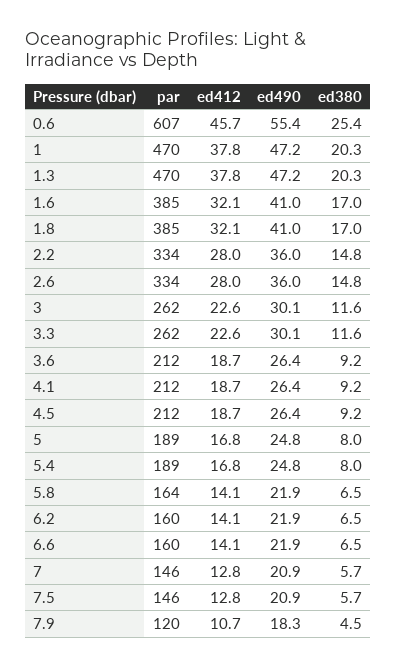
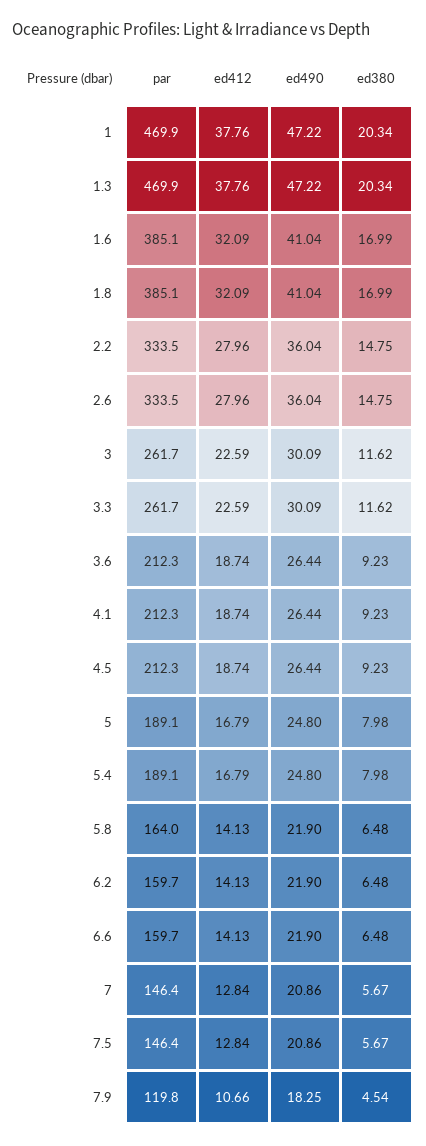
  {
    "par": {
-     "0.6": 607,
      "1": 469.9,
      "1.3": 469.9,
      "1.6": 385.1,
      "1.8": 385.1,
      "2.2": 333.5,
      "2.6": 333.5,
      "3": 261.7,
      "3.3": 261.7,
      "3.6": 212.3,
      "4.1": 212.3,
      "4.5": 212.3,
      "5": 189.1,
      "5.4": 189.1,
      "5.8": 164,
      "6.2": 159.7,
      "6.6": 159.7,
      "7": 146.4,
      "7.5": 146.4,
      "7.9": 119.8
    },
    "ed412": {
-     "0.6": 45.7,
      "1": 37.76,
      "1.3": 37.76,
      "1.6": 32.09,
      "1.8": 32.09,
      "2.2": 27.96,
      "2.6": 27.96,
      "3": 22.59,
      "3.3": 22.59,
      "3.6": 18.74,
      "4.1": 18.74,
      "4.5": 18.74,
      "5": 16.79,
      "5.4": 16.79,
      "5.8": 14.13,
      "6.2": 14.13,
      "6.6": 14.13,
      "7": 12.84,
      "7.5": 12.84,
      "7.9": 10.66
    },
    "ed490": {
-     "0.6": 55.4,
      "1": 47.22,
      "1.3": 47.22,
      "1.6": 41.04,
      "1.8": 41.04,
      "2.2": 36.04,
      "2.6": 36.04,
      "3": 30.09,
      "3.3": 30.09,
      "3.6": 26.44,
      "4.1": 26.44,
      "4.5": 26.44,
      "5": 24.8,
      "5.4": 24.8,
      "5.8": 21.9,
      "6.2": 21.9,
      "6.6": 21.9,
      "7": 20.86,
      "7.5": 20.86,
      "7.9": 18.25
    },
    "ed380": {
-     "0.6": 25.4,
      "1": 20.34,
      "1.3": 20.34,
      "1.6": 16.99,
      "1.8": 16.99,
      "2.2": 14.75,
      "2.6": 14.75,
      "3": 11.62,
      "3.3": 11.62,
      "3.6": 9.23,
      "4.1": 9.23,
      "4.5": 9.23,
      "5": 7.98,
      "5.4": 7.98,
      "5.8": 6.48,
      "6.2": 6.48,
      "6.6": 6.48,
      "7": 5.67,
      "7.5": 5.67,
      "7.9": 4.54
    }
  }

